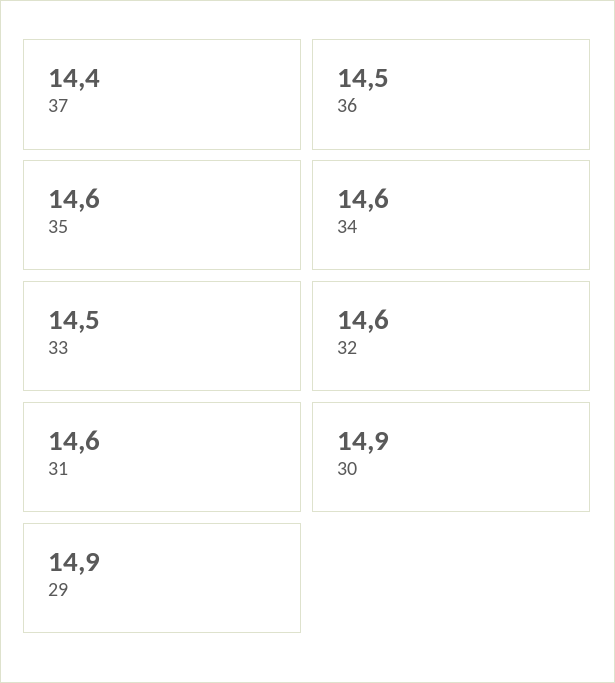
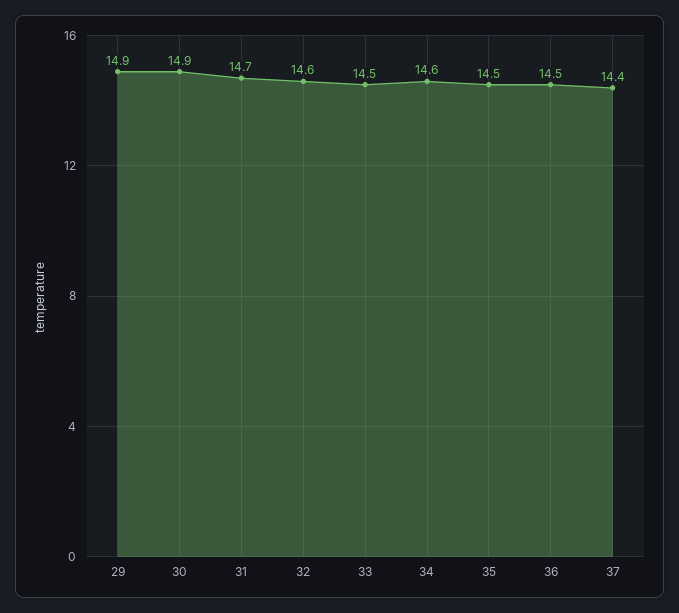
  {
    "37": 14.4,
    "36": 14.5,
-   "35": 14.6,
+   "35": 14.5,
    "34": 14.6,
    "33": 14.5,
    "32": 14.6,
-   "31": 14.6,
+   "31": 14.7,
    "30": 14.9,
    "29": 14.9
  }

